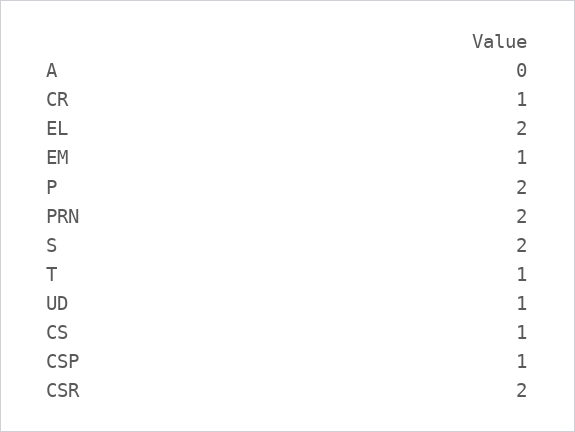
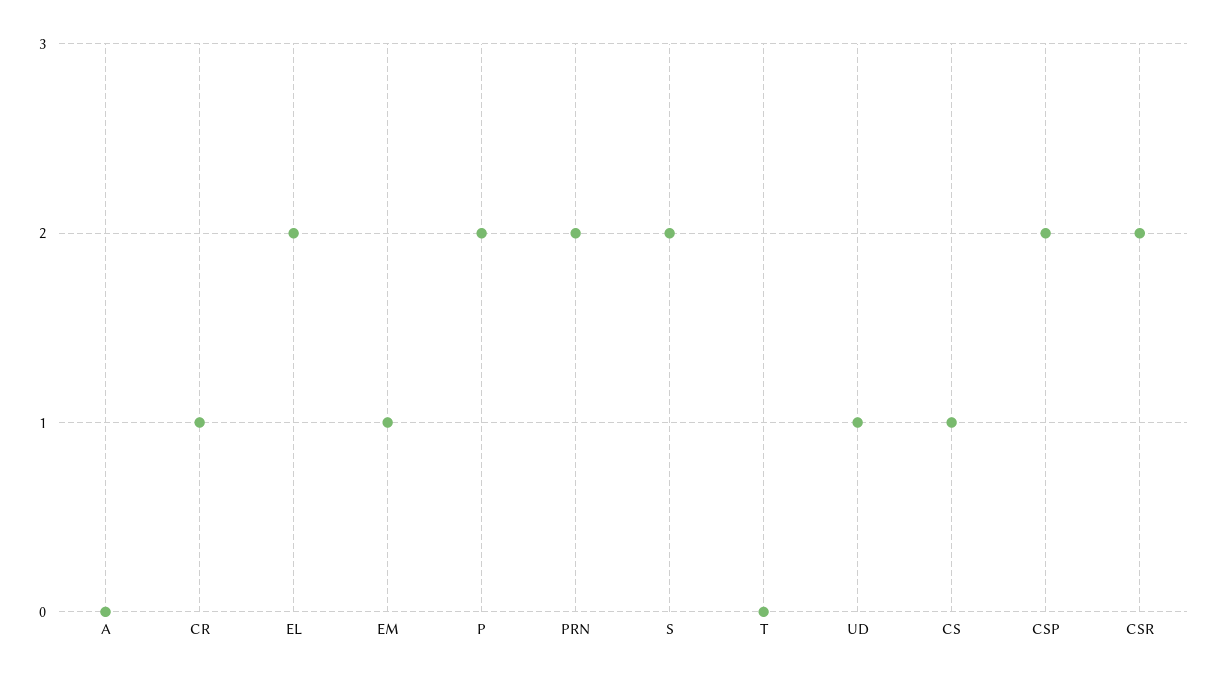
  {
    "A": 0,
    "CR": 1,
    "EL": 2,
    "EM": 1,
    "P": 2,
    "PRN": 2,
    "S": 2,
-   "T": 1,
+   "T": 0,
    "UD": 1,
    "CS": 1,
-   "CSP": 1,
+   "CSP": 2,
    "CSR": 2
  }

